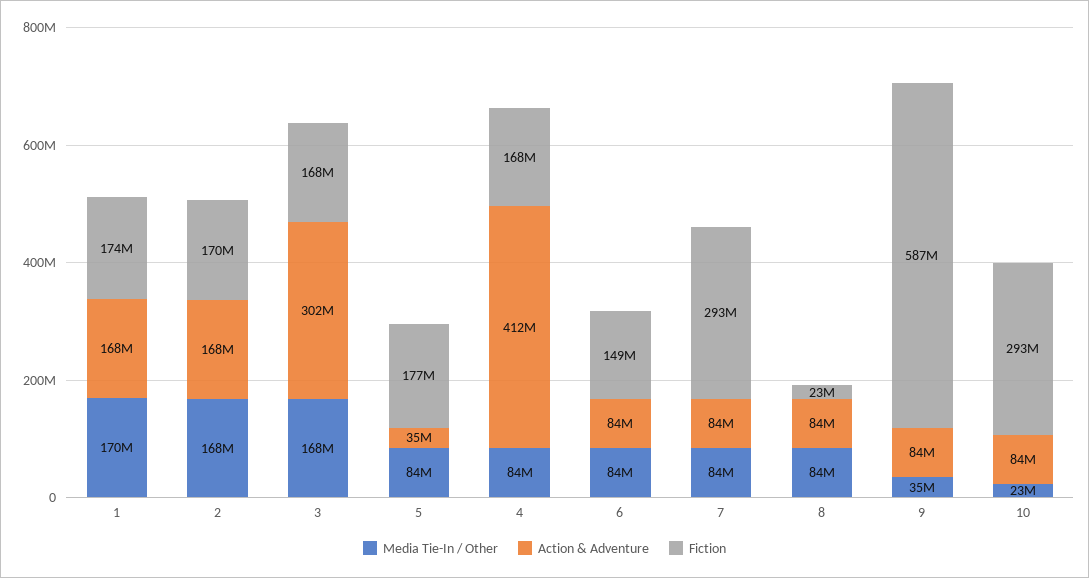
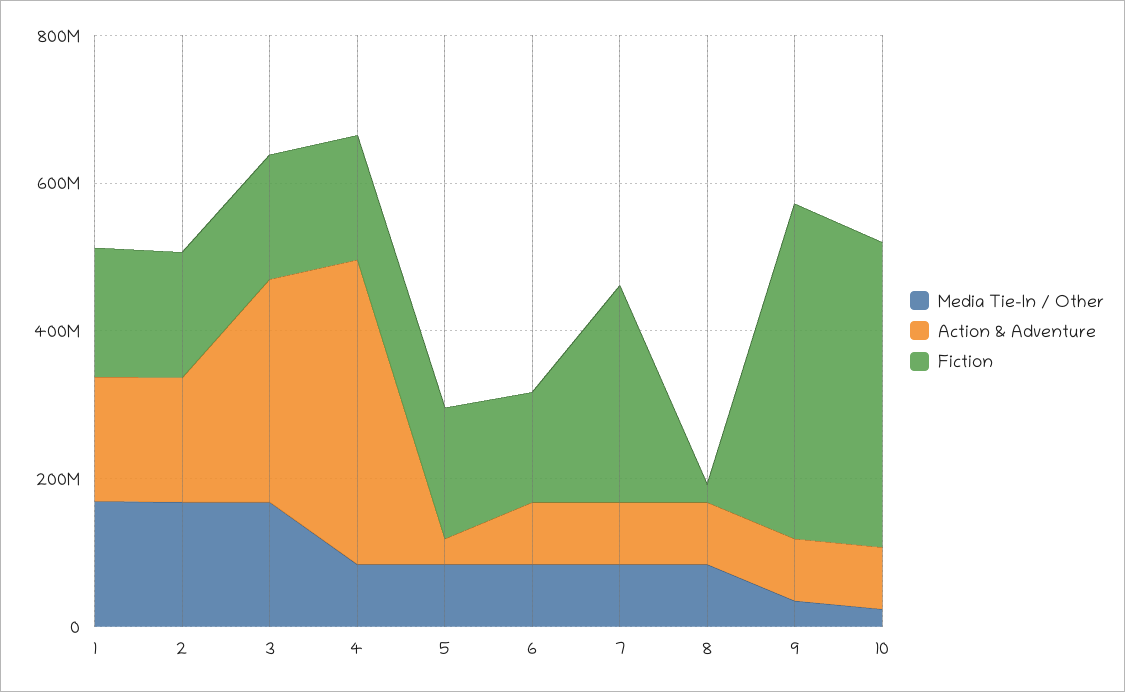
  {
    "Media Tie-In / Other": {
      "1": 170000000,
      "2": 168000000,
      "3": 168000000,
      "5": 84000000,
      "4": 84000000,
      "6": 84000000,
      "7": 84000000,
      "8": 84000000,
      "9": 35000000,
      "10": 23000000
    },
    "Action & Adventure": {
      "1": 168000000,
      "2": 168000000,
      "3": 302000000,
      "5": 35000000,
      "4": 412000000,
      "6": 84000000,
      "7": 84000000,
      "8": 84000000,
      "9": 84000000,
      "10": 84000000
    },
    "Fiction": {
      "1": 174000000,
      "2": 170000000,
      "3": 168000000,
      "5": 177000000,
      "4": 168000000,
      "6": 149000000,
      "7": 293000000,
      "8": 23000000,
-     "9": 587000000,
+     "9": 450000000,
-     "10": 293000000
+     "10": 400000000
    }
  }

